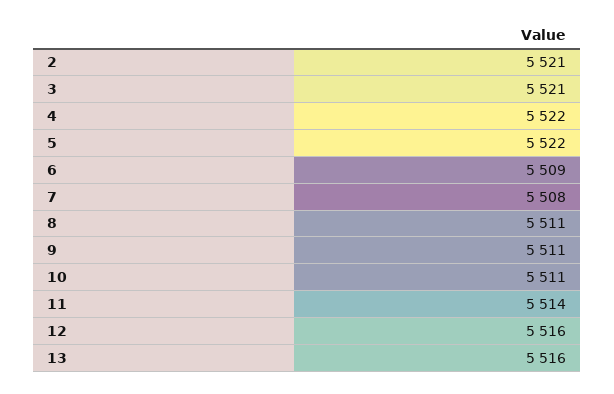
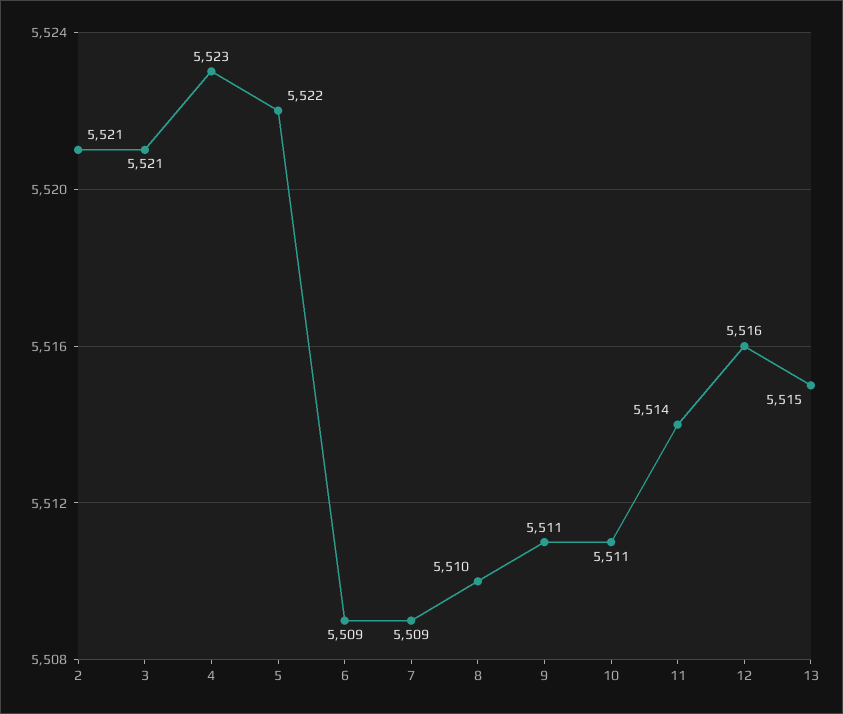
  {
    "2": 5521,
    "3": 5521,
-   "4": 5522,
+   "4": 5523,
    "5": 5522,
    "6": 5509,
-   "7": 5508,
+   "7": 5509,
-   "8": 5511,
+   "8": 5510,
    "9": 5511,
    "10": 5511,
    "11": 5514,
    "12": 5516,
-   "13": 5516
+   "13": 5515
  }

